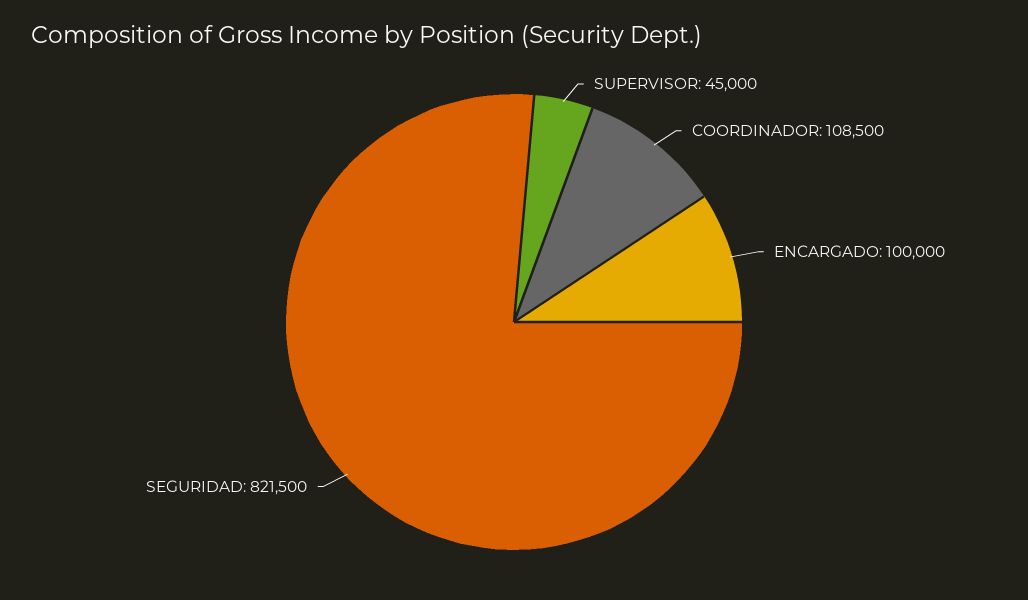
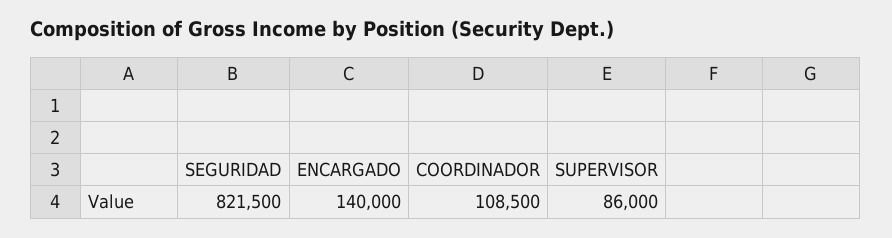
  {
-   "SUPERVISOR": 45000,
+   "SUPERVISOR": 86000,
    "COORDINADOR": 108500,
-   "ENCARGADO": 100000,
+   "ENCARGADO": 140000,
    "SEGURIDAD": 821500
  }

